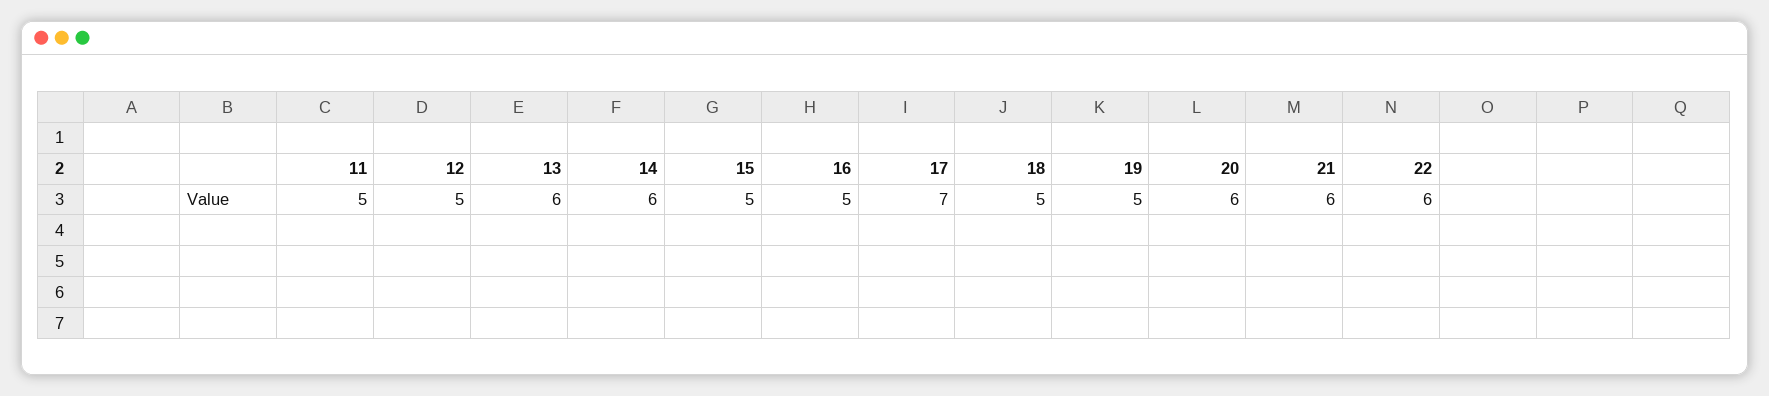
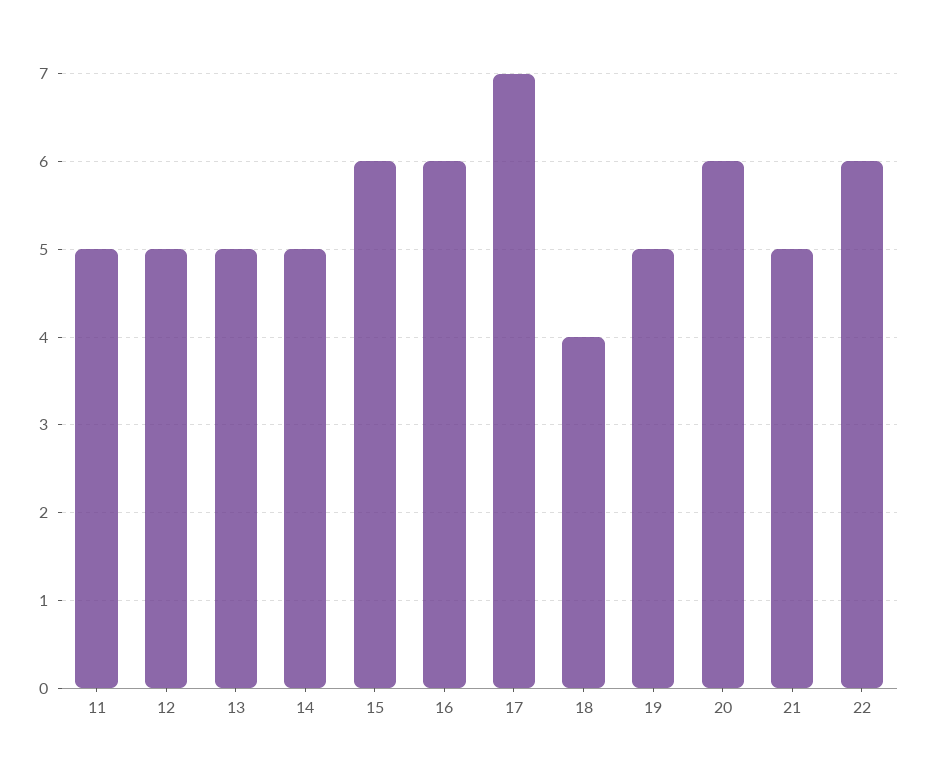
  {
    "11": 5,
    "12": 5,
-   "13": 6,
+   "13": 5,
-   "14": 6,
+   "14": 5,
-   "15": 5,
+   "15": 6,
-   "16": 5,
+   "16": 6,
    "17": 7,
-   "18": 5,
+   "18": 4,
    "19": 5,
    "20": 6,
-   "21": 6,
+   "21": 5,
    "22": 6
  }

